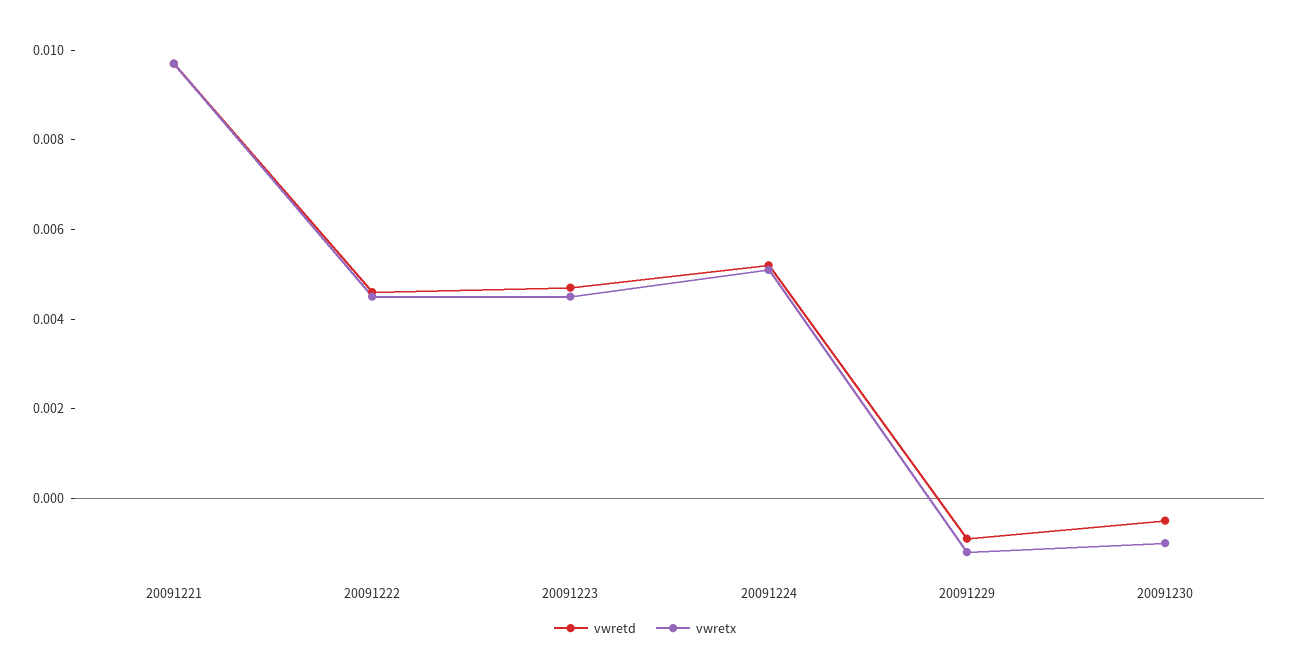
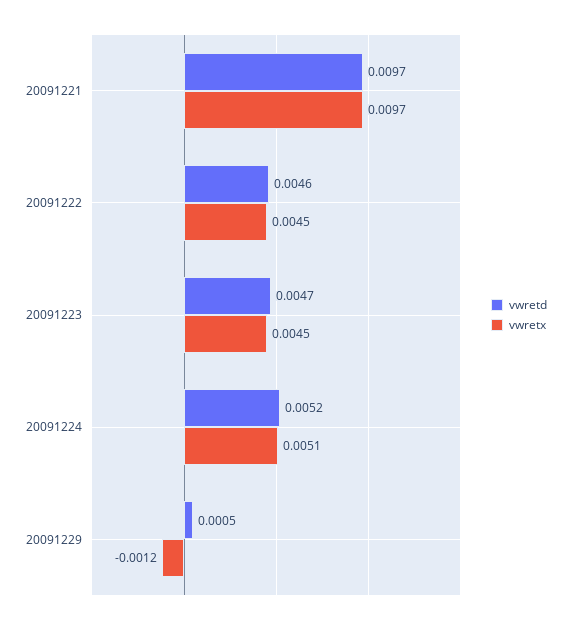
  {
    "vwretd": {
      "20091221": 0.0097,
      "20091222": 0.0046,
      "20091223": 0.0047,
      "20091224": 0.0052,
-     "20091229": -0.001,
+     "20091229": 0.0005
-     "20091230": -0.0005
    },
    "vwretx": {
      "20091221": 0.0097,
      "20091222": 0.0045,
      "20091223": 0.0045,
      "20091224": 0.0051,
-     "20091229": -0.0012,
+     "20091229": -0.0012
-     "20091230": -0.001
    }
  }

